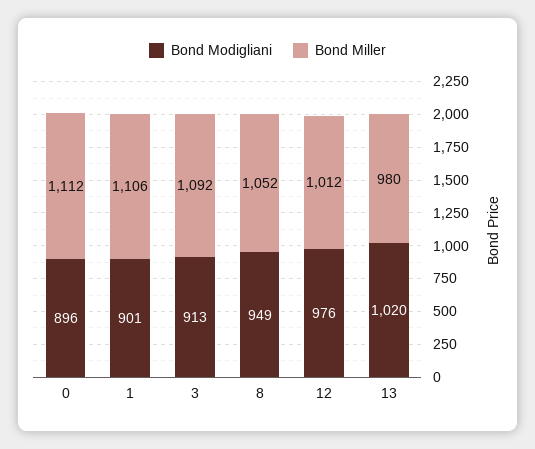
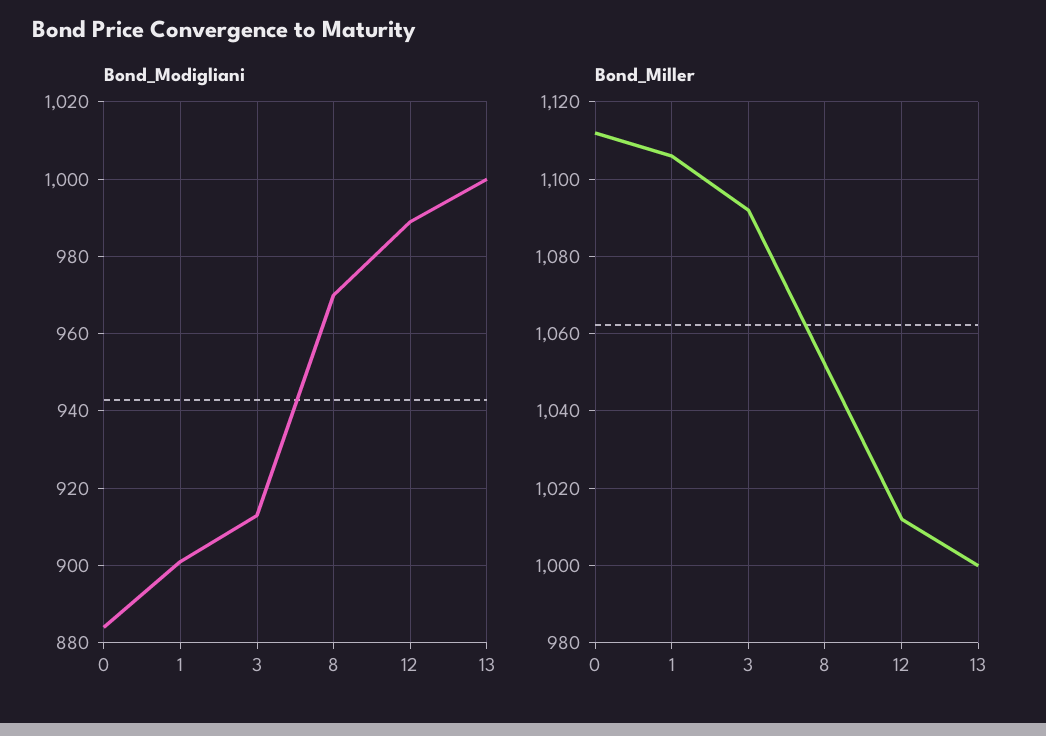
  {
    "Bond Modigliani": {
-     "0": 896,
+     "0": 885,
      "1": 901,
      "3": 913,
-     "8": 949,
+     "8": 970,
-     "12": 976,
+     "12": 990,
-     "13": 1020
+     "13": 1000
    },
    "Bond Miller": {
      "0": 1112,
      "1": 1106,
      "3": 1092,
      "8": 1052,
      "12": 1012,
-     "13": 980
+     "13": 1000
    }
  }

